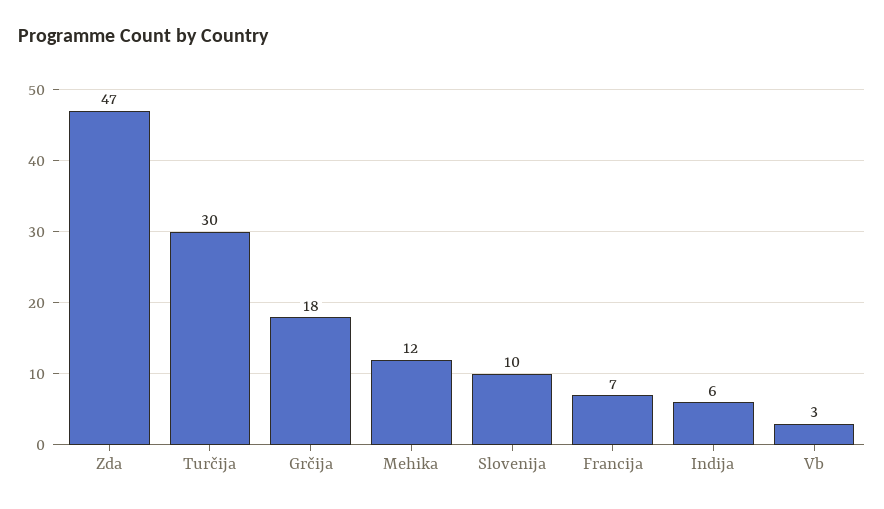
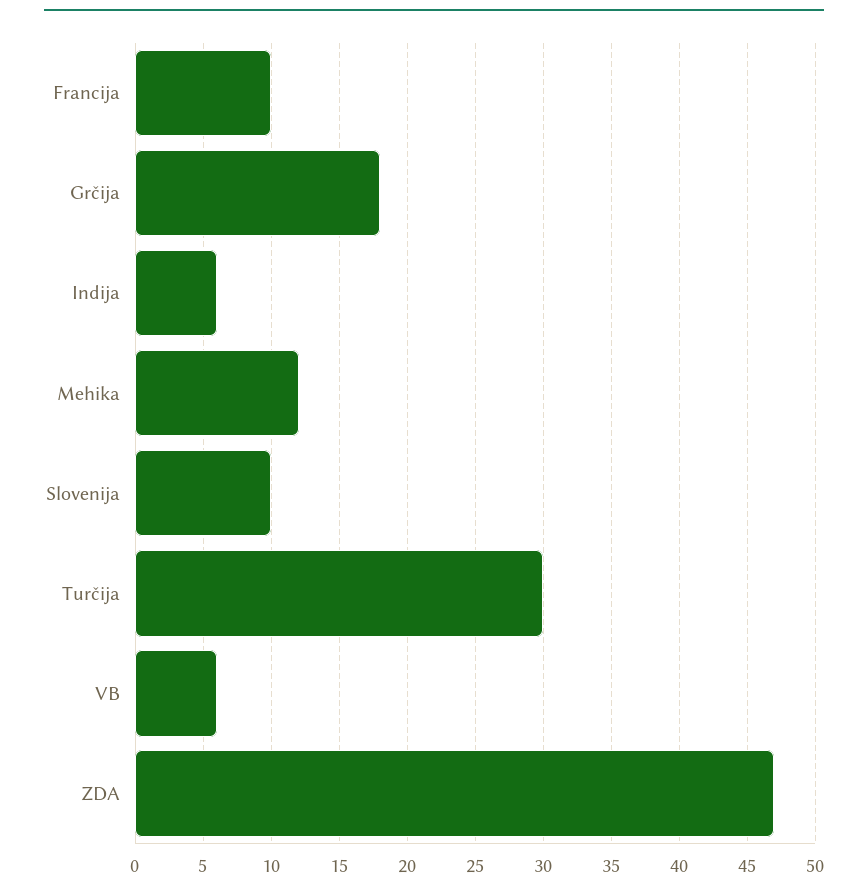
  {
    "Zda": 47,
    "Turčija": 30,
    "Grčija": 18,
    "Mehika": 12,
    "Slovenija": 10,
-   "Francija": 7,
+   "Francija": 10,
    "Indija": 6,
-   "Vb": 3
+   "Vb": 6
  }

